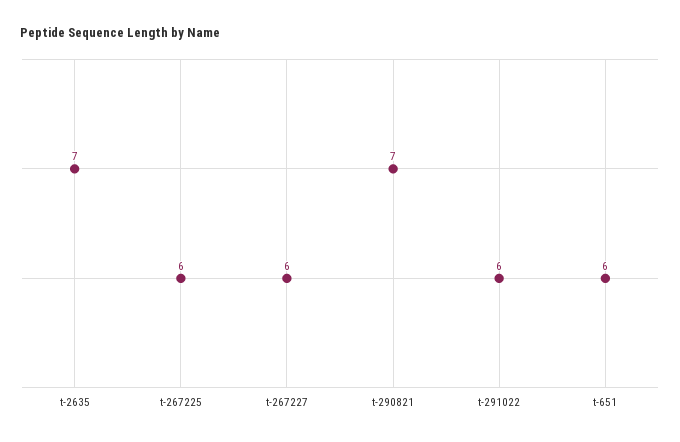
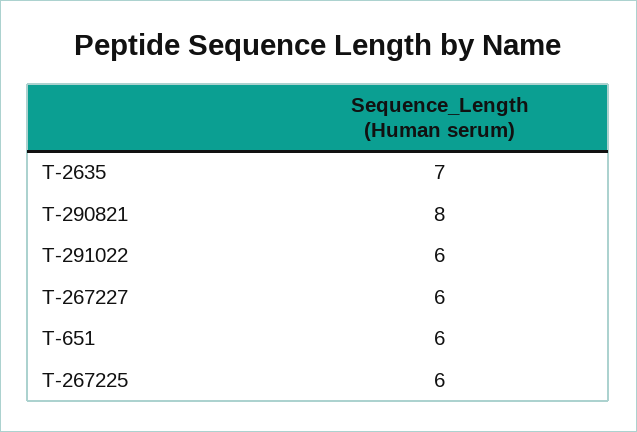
  {
    "t-2635": 7,
    "t-267225": 6,
    "t-267227": 6,
-   "t-290821": 7,
+   "t-290821": 8,
    "t-291022": 6,
    "t-651": 6
  }

